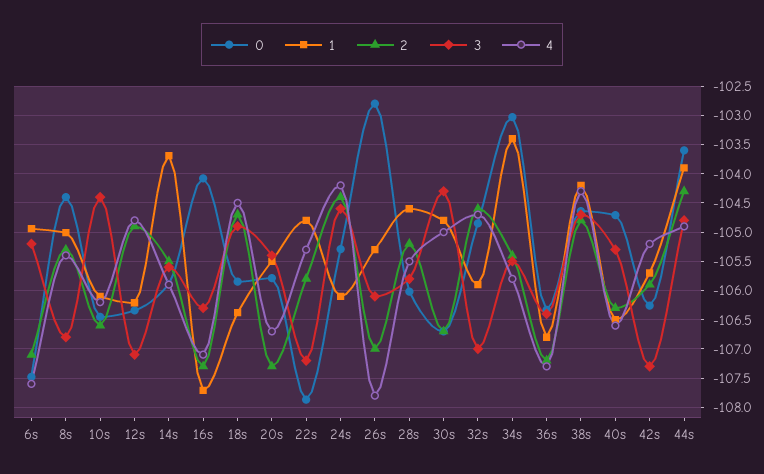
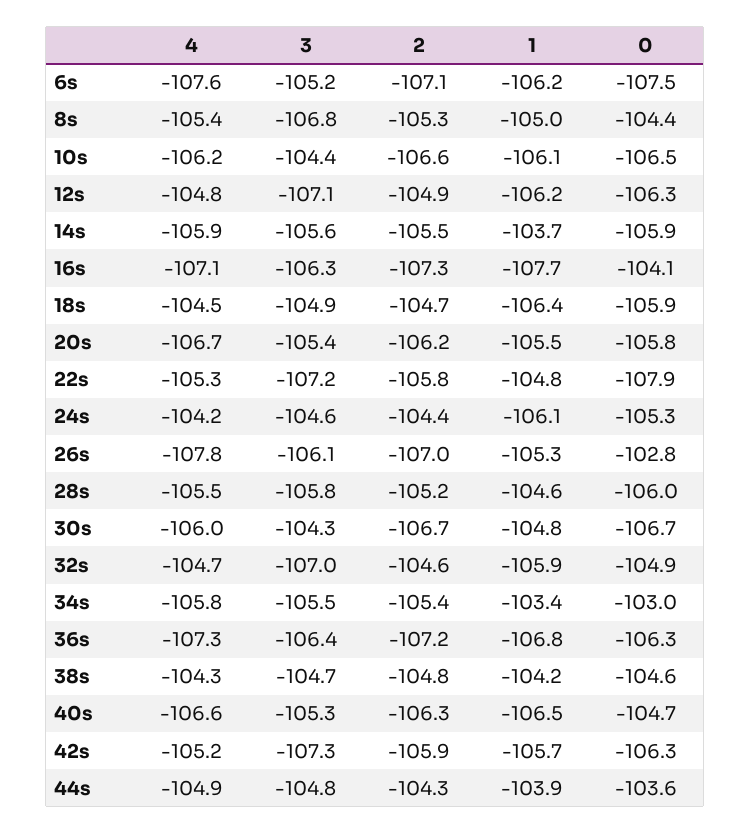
  {
    "0": {
      "6s": -107.5,
      "8s": -104.4,
      "10s": -106.5,
      "12s": -106.3,
      "14s": -105.9,
      "16s": -104.1,
      "18s": -105.9,
      "20s": -105.8,
      "22s": -107.9,
      "24s": -105.3,
      "26s": -102.8,
      "28s": -106,
      "30s": -106.7,
      "32s": -104.9,
      "34s": -103,
      "36s": -106.3,
      "38s": -104.6,
      "40s": -104.7,
      "42s": -106.3,
      "44s": -103.6
    },
    "1": {
-     "6s": -105,
+     "6s": -106.2,
      "8s": -105,
      "10s": -106.1,
      "12s": -106.2,
      "14s": -103.7,
      "16s": -107.7,
      "18s": -106.4,
      "20s": -105.5,
      "22s": -104.8,
      "24s": -106.1,
      "26s": -105.3,
      "28s": -104.6,
      "30s": -104.8,
      "32s": -105.9,
      "34s": -103.4,
      "36s": -106.8,
      "38s": -104.2,
      "40s": -106.5,
      "42s": -105.7,
      "44s": -103.9
    },
    "2": {
      "6s": -107.1,
      "8s": -105.3,
      "10s": -106.6,
      "12s": -104.9,
      "14s": -105.5,
      "16s": -107.3,
      "18s": -104.7,
-     "20s": -107.25,
+     "20s": -106.2,
      "22s": -105.8,
      "24s": -104.4,
      "26s": -107,
      "28s": -105.2,
      "30s": -106.7,
      "32s": -104.6,
      "34s": -105.4,
      "36s": -107.2,
      "38s": -104.8,
      "40s": -106.3,
      "42s": -105.9,
      "44s": -104.3
    },
    "3": {
      "6s": -105.2,
      "8s": -106.8,
      "10s": -104.4,
      "12s": -107.1,
      "14s": -105.6,
      "16s": -106.3,
      "18s": -104.9,
      "20s": -105.4,
      "22s": -107.2,
      "24s": -104.6,
      "26s": -106.1,
      "28s": -105.8,
      "30s": -104.3,
      "32s": -107,
      "34s": -105.5,
      "36s": -106.4,
      "38s": -104.7,
      "40s": -105.3,
      "42s": -107.3,
      "44s": -104.8
    },
    "4": {
      "6s": -107.6,
      "8s": -105.4,
      "10s": -106.2,
      "12s": -104.8,
      "14s": -105.9,
      "16s": -107.1,
      "18s": -104.5,
      "20s": -106.7,
      "22s": -105.3,
      "24s": -104.2,
      "26s": -107.8,
      "28s": -105.5,
-     "30s": -105,
+     "30s": -106,
      "32s": -104.7,
      "34s": -105.8,
      "36s": -107.3,
      "38s": -104.3,
      "40s": -106.6,
      "42s": -105.2,
      "44s": -104.9
    }
  }

